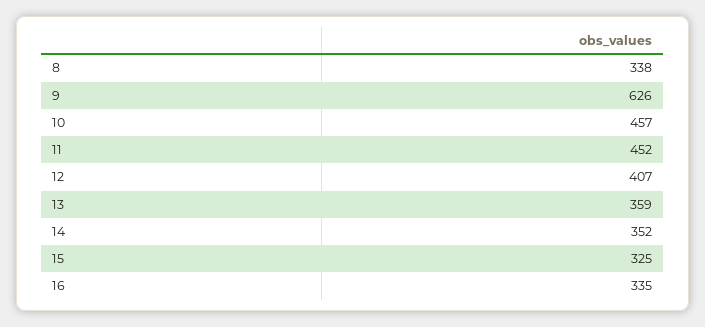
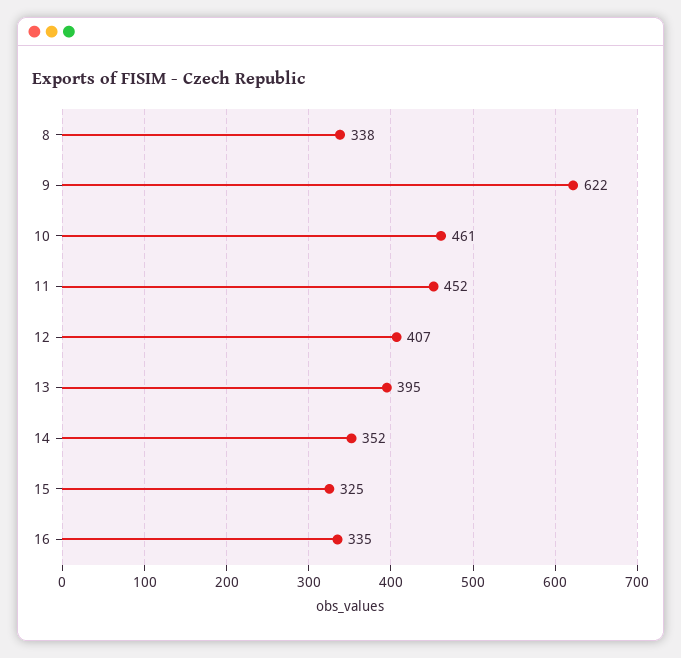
  {
    "8": 338,
-   "9": 626,
+   "9": 622,
-   "10": 457,
+   "10": 461,
    "11": 452,
    "12": 407,
-   "13": 359,
+   "13": 395,
    "14": 352,
    "15": 325,
    "16": 335
  }

